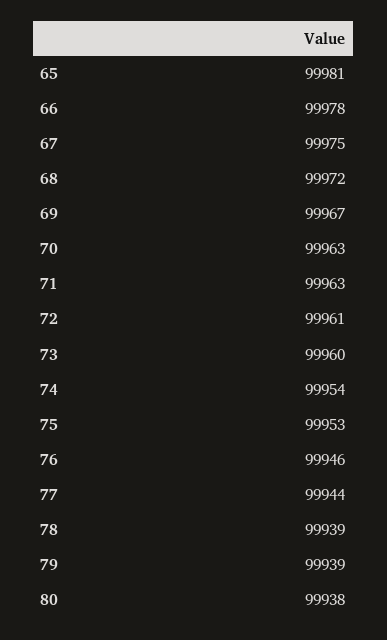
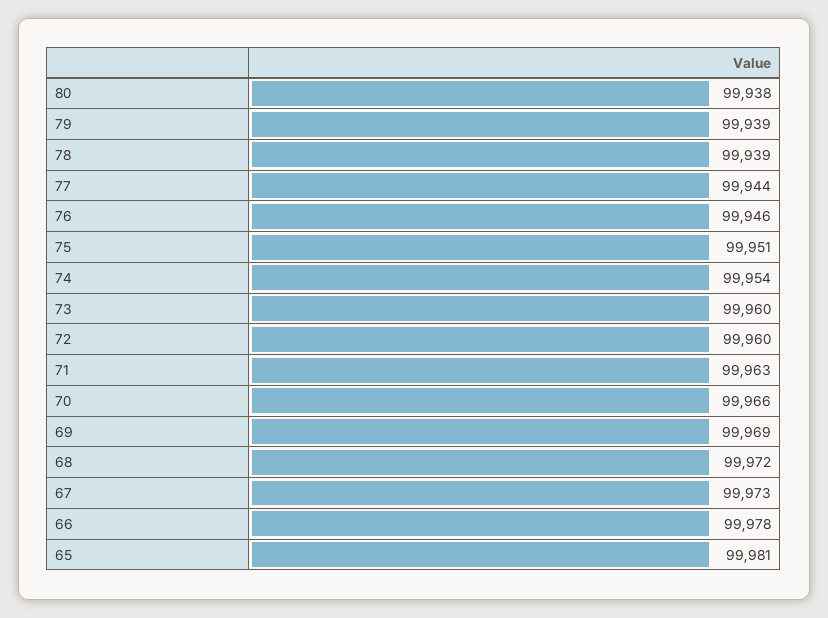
  {
    "65": 99981,
    "66": 99978,
-   "67": 99975,
+   "67": 99973,
    "68": 99972,
-   "69": 99967,
+   "69": 99969,
-   "70": 99963,
+   "70": 99966,
    "71": 99963,
-   "72": 99961,
+   "72": 99960,
    "73": 99960,
    "74": 99954,
-   "75": 99953,
+   "75": 99951,
    "76": 99946,
    "77": 99944,
    "78": 99939,
    "79": 99939,
    "80": 99938
  }

